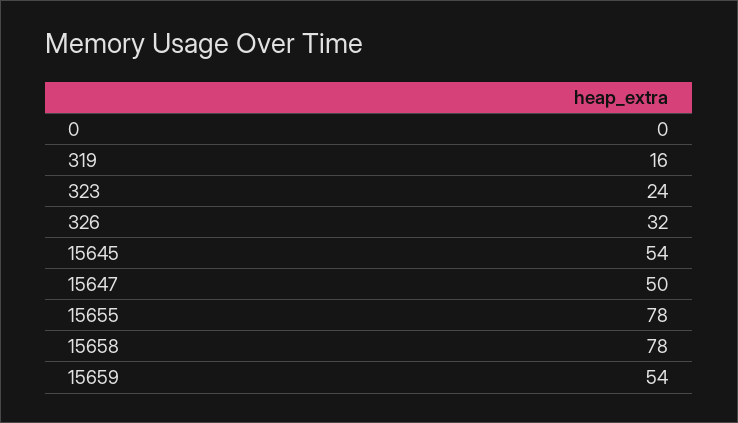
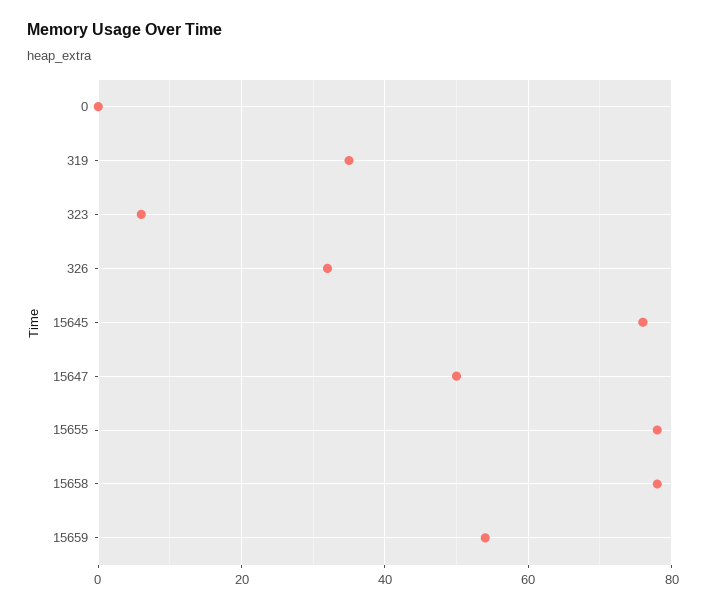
  {
    "0": 0,
-   "319": 16,
+   "319": 35,
-   "323": 24,
+   "323": 5,
    "326": 32,
-   "15645": 54,
+   "15645": 75,
    "15647": 50,
    "15655": 78,
    "15658": 78,
    "15659": 54
  }

